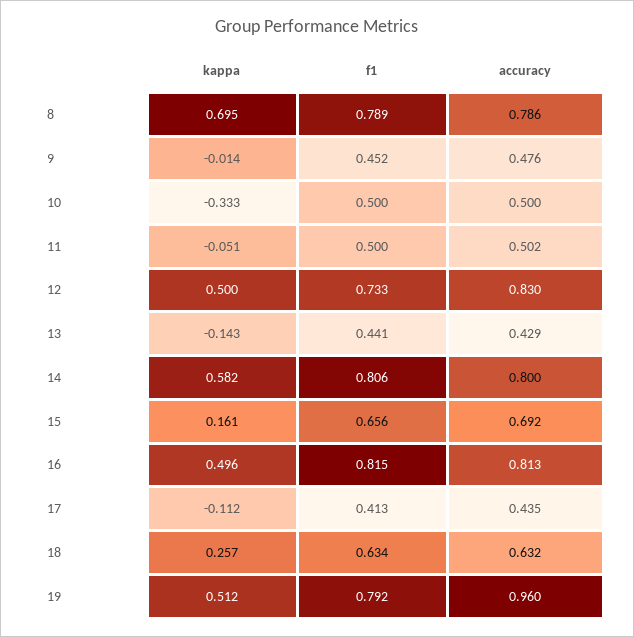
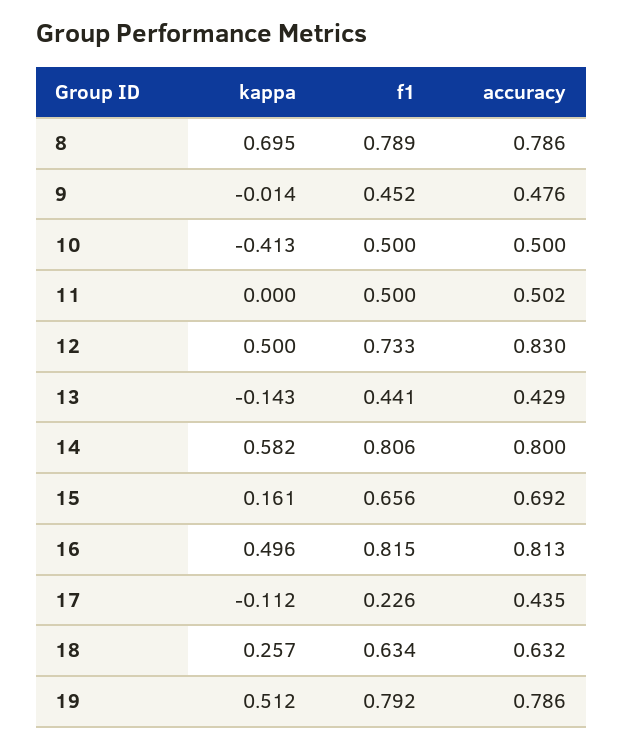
  {
    "kappa": {
      "8": 0.695,
      "9": -0.014,
-     "10": -0.333,
+     "10": -0.413,
-     "11": -0.051,
+     "11": 0,
      "12": 0.5,
      "13": -0.143,
      "14": 0.582,
      "15": 0.161,
      "16": 0.496,
      "17": -0.112,
      "18": 0.257,
      "19": 0.512
    },
    "f1": {
      "8": 0.789,
      "9": 0.452,
      "10": 0.5,
      "11": 0.5,
      "12": 0.733,
      "13": 0.441,
      "14": 0.806,
      "15": 0.656,
      "16": 0.815,
-     "17": 0.413,
+     "17": 0.226,
      "18": 0.634,
      "19": 0.792
    },
    "accuracy": {
      "8": 0.786,
      "9": 0.476,
      "10": 0.5,
      "11": 0.502,
      "12": 0.83,
      "13": 0.429,
      "14": 0.8,
      "15": 0.692,
      "16": 0.813,
      "17": 0.435,
      "18": 0.632,
-     "19": 0.96
+     "19": 0.786
    }
  }

